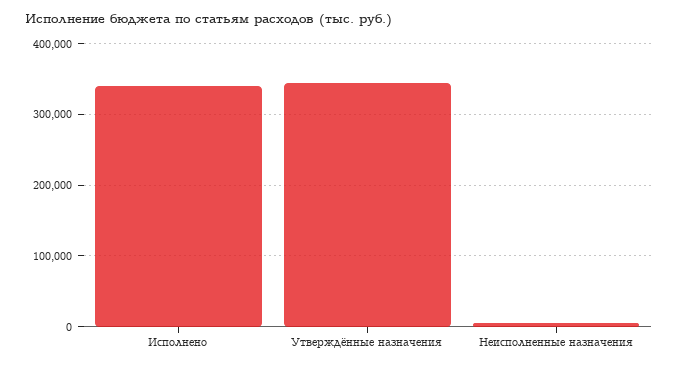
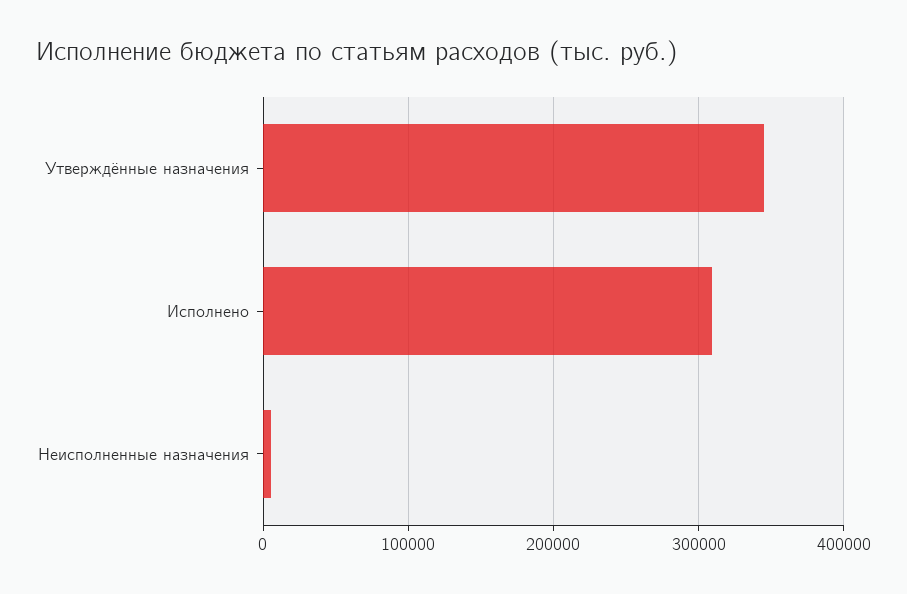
  {
-   "Исполнено": 340000,
+   "Исполнено": 310000,
    "Утверждённые назначения": 340000,
    "Неисполненные назначения": 10000
  }

